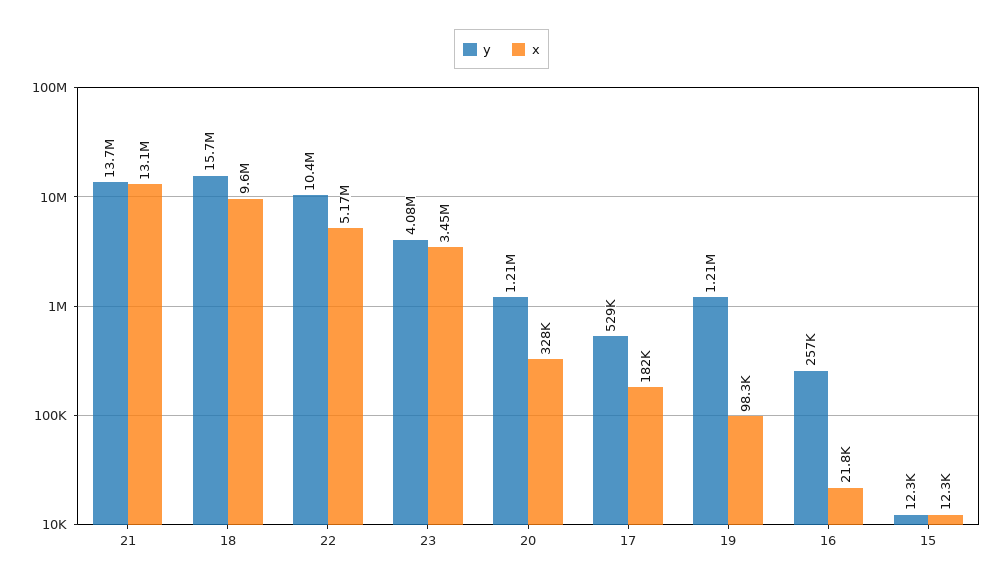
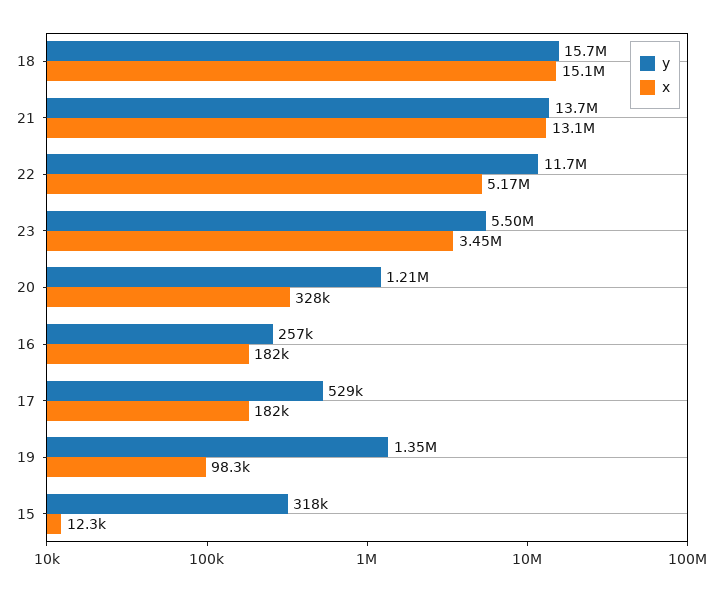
  {
    "y": {
      "21": 13700000,
      "18": 15700000,
-     "22": 10400000,
+     "22": 11700000,
-     "23": 4080000,
+     "23": 5500000,
      "20": 1210000,
      "17": 529000,
-     "19": 1210000,
+     "19": 1350000,
      "16": 257000,
-     "15": 12300
+     "15": 318000
    },
    "x": {
      "21": 13100000,
-     "18": 9600000,
+     "18": 15100000,
      "22": 5170000,
      "23": 3450000,
      "20": 328000,
      "17": 182000,
      "19": 98300,
-     "16": 21800,
+     "16": 182000,
      "15": 12300
    }
  }

